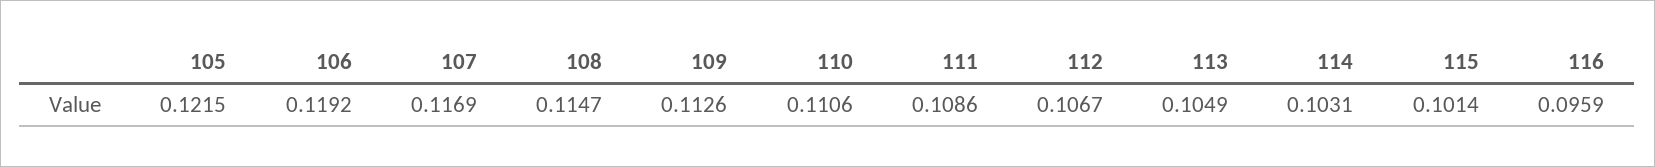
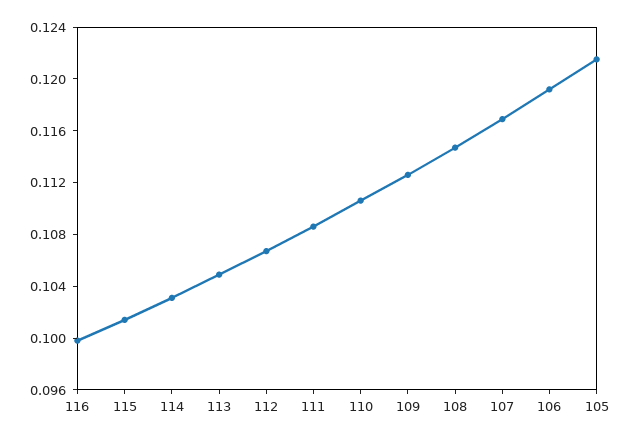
  {
    "105": 0.1215,
    "106": 0.1192,
    "107": 0.1169,
    "108": 0.1147,
    "109": 0.1126,
    "110": 0.1106,
    "111": 0.1086,
    "112": 0.1067,
    "113": 0.1049,
    "114": 0.1031,
    "115": 0.1014,
-   "116": 0.0959
+   "116": 0.1
  }

